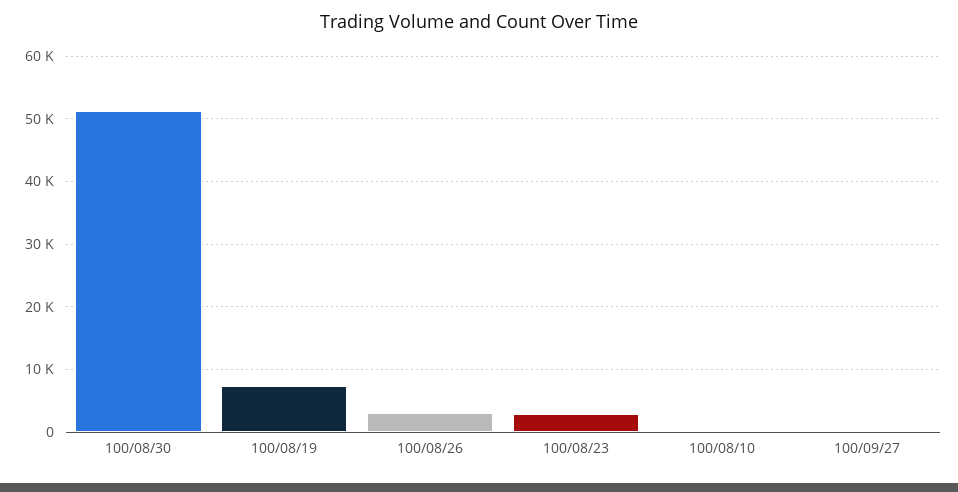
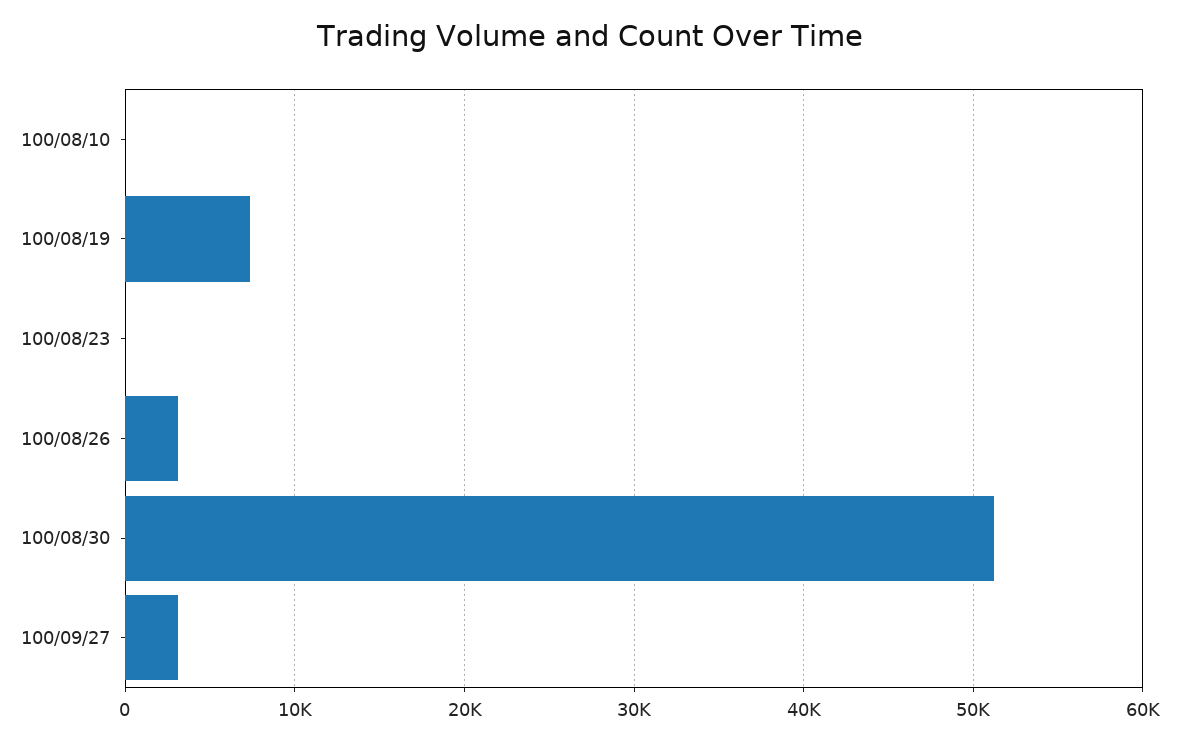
  {
    "100/08/30": 51000,
    "100/08/19": 7000,
    "100/08/26": 3000,
-   "100/08/23": 3000,
+   "100/08/23": 0,
    "100/08/10": 0,
-   "100/09/27": 0
+   "100/09/27": 3000
  }

